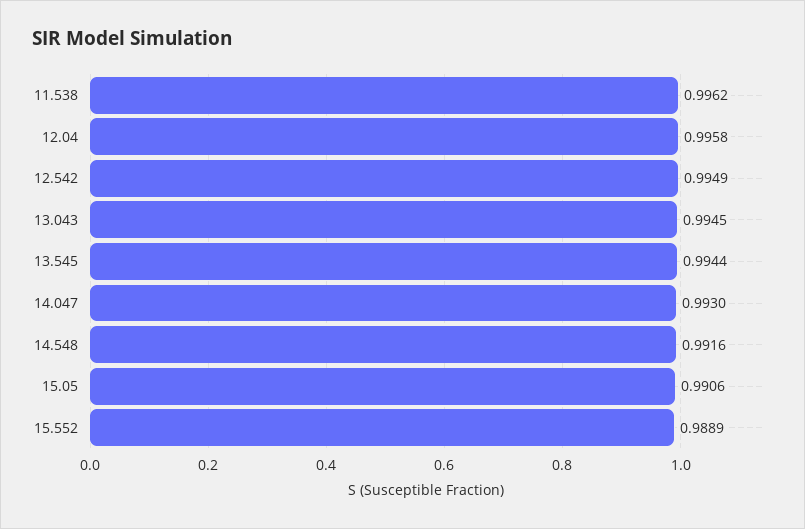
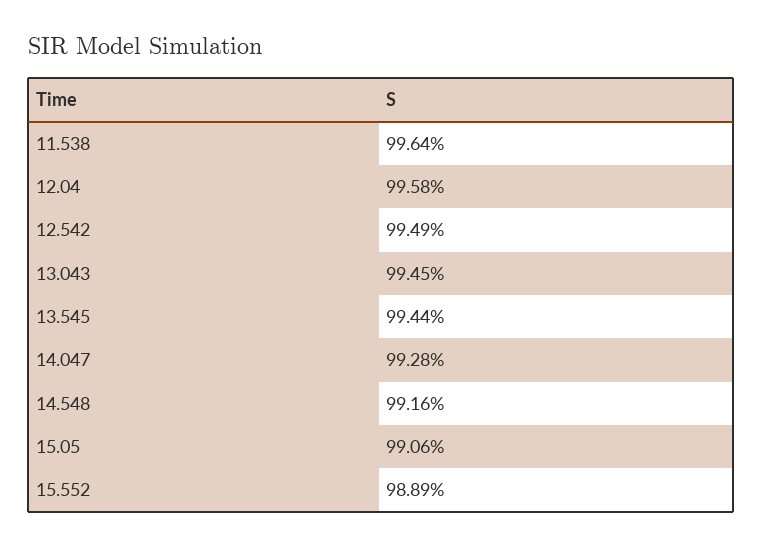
  {
-   "11.538": 0.9962,
+   "11.538": 0.9964,
    "12.04": 0.9958,
    "12.542": 0.9949,
    "13.043": 0.9945,
    "13.545": 0.9944,
-   "14.047": 0.993,
+   "14.047": 0.9928,
    "14.548": 0.9916,
    "15.05": 0.9906,
    "15.552": 0.9889
  }

